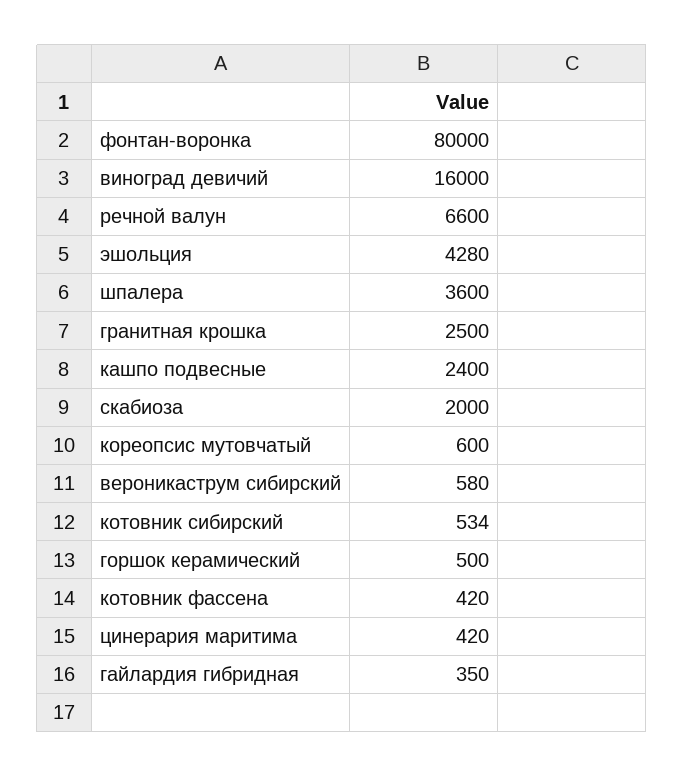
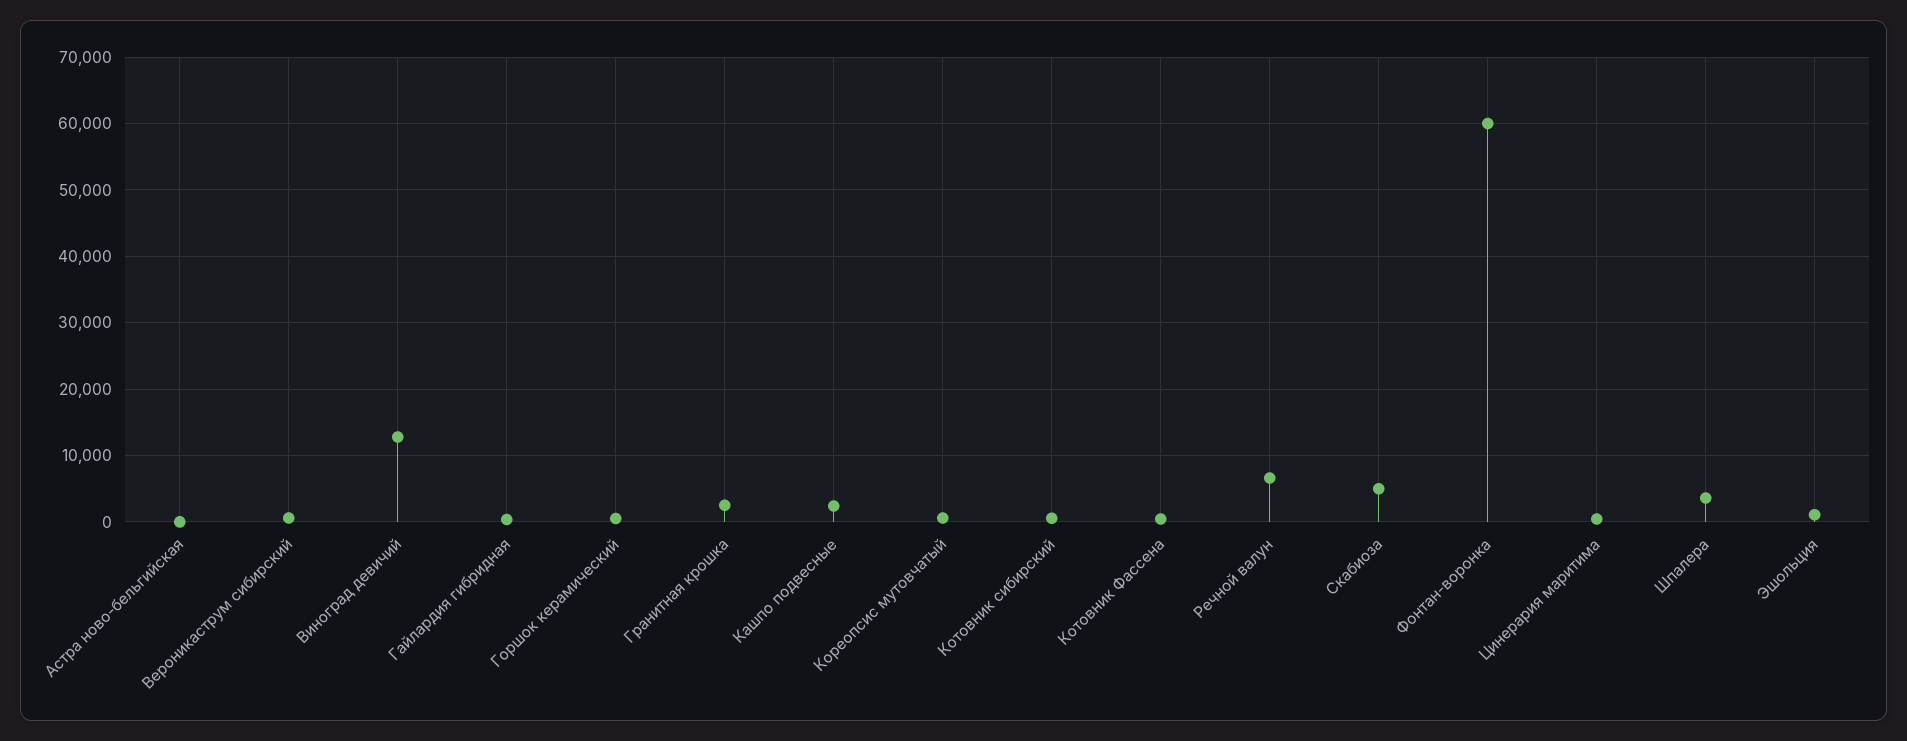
  {
-   "фонтан-воронка": 80000,
+   "фонтан-воронка": 60000,
-   "виноград девичий": 16000,
+   "виноград девичий": 13000,
    "речной валун": 6600,
-   "эшольция": 4280,
+   "эшольция": 1000,
    "шпалера": 3600,
    "гранитная крошка": 2500,
    "кашпо подвесные": 2400,
-   "скабиоза": 2000,
+   "скабиоза": 5000,
    "кореопсис мутовчатый": 600,
    "вероникаструм сибирский": 580,
    "котовник сибирский": 534,
    "горшок керамический": 500,
    "котовник фассена": 420,
    "цинерария маритима": 420,
-   "гайлардия гибридная": 350
+   "гайлардия гибридная": 350,
+   "Астра ново-бельгийская": 0
  }

